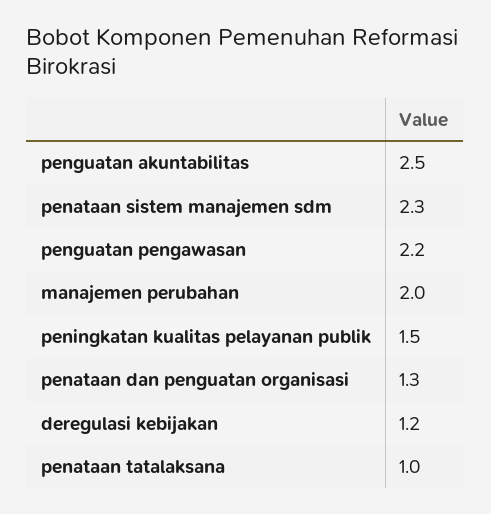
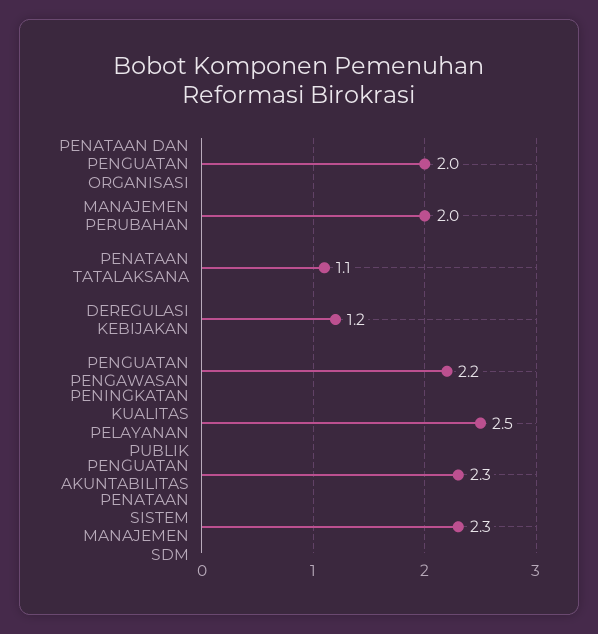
  {
-   "penguatan akuntabilitas": 2.5,
+   "penguatan akuntabilitas": 2.3,
    "penataan sistem manajemen sdm": 2.3,
    "penguatan pengawasan": 2.2,
    "manajemen perubahan": 2,
-   "peningkatan kualitas pelayanan publik": 1.5,
+   "peningkatan kualitas pelayanan publik": 2.5,
-   "penataan dan penguatan organisasi": 1.3,
+   "penataan dan penguatan organisasi": 2,
    "deregulasi kebijakan": 1.2,
-   "penataan tatalaksana": 1
+   "penataan tatalaksana": 1.1
  }

